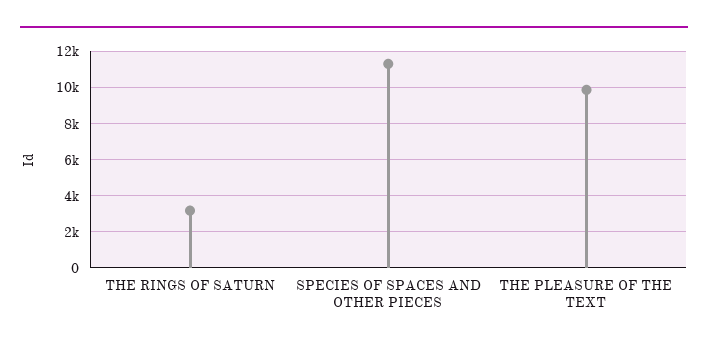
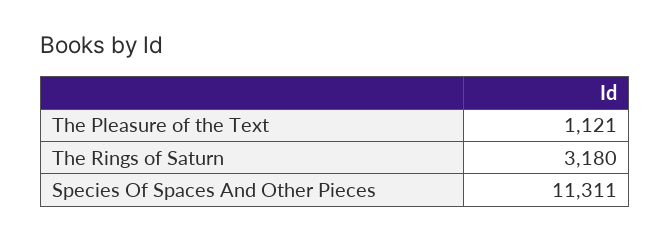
  {
    "THE RINGS OF SATURN": 3180,
    "SPECIES OF SPACES AND OTHER PIECES": 11311,
-   "THE PLEASURE OF THE TEXT": 10000
+   "THE PLEASURE OF THE TEXT": 1121
  }

